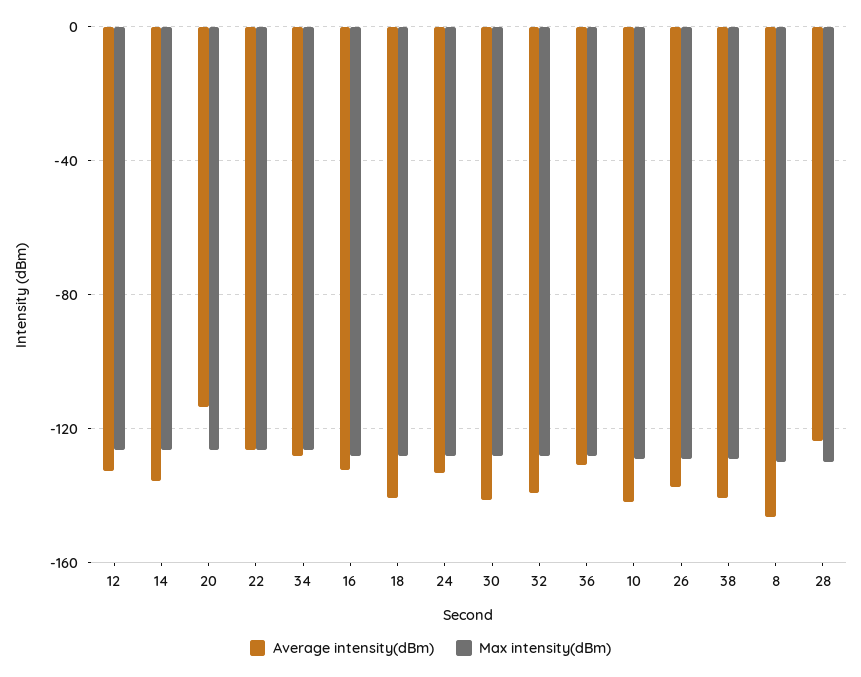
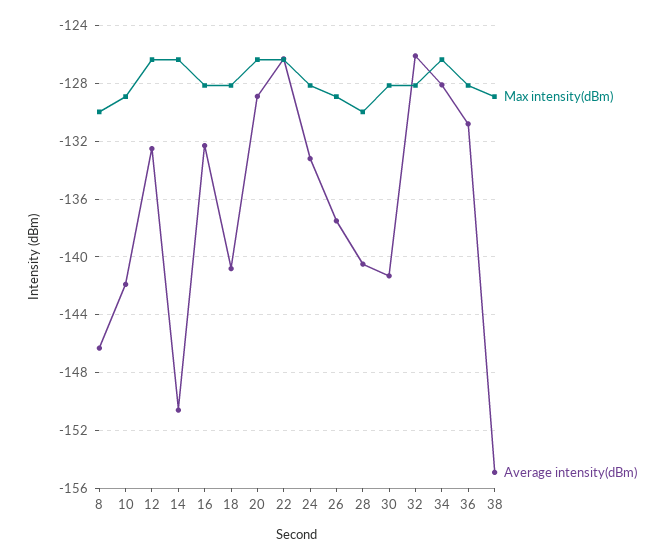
  {
    "Average intensity(dBm)": {
      "12": -132.5,
-     "14": -135,
+     "14": -150.5,
-     "20": -115,
+     "20": -129,
      "22": -126.5,
      "34": -128,
      "16": -132.5,
      "18": -141,
      "24": -133,
      "30": -141.5,
-     "32": -140,
+     "32": -126,
      "36": -131,
      "10": -142,
      "26": -137.5,
-     "38": -140,
+     "38": -155,
      "8": -146.5,
-     "28": -125
+     "28": -140.5
    },
    "Max intensity(dBm)": {
      "12": -126.5,
      "14": -126.5,
      "20": -126.5,
      "22": -126.5,
      "34": -126.5,
      "16": -128,
      "18": -128,
      "24": -128,
      "30": -128,
      "32": -128,
      "36": -128,
      "10": -129,
      "26": -129,
      "38": -129,
      "8": -130,
      "28": -130
    }
  }

